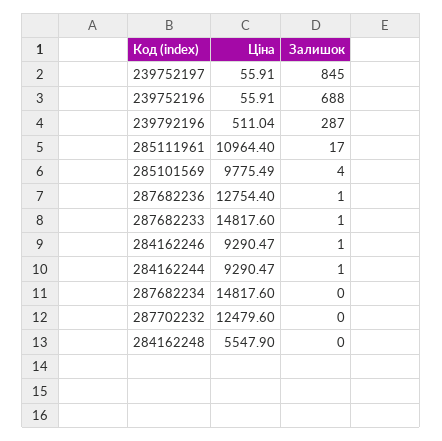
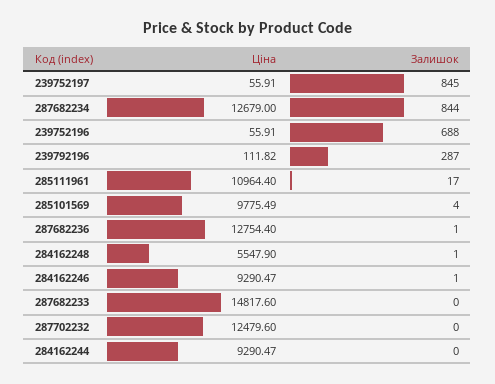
  {
    "Ціна": {
      "239752197": 55.91,
      "239752196": 55.91,
-     "239792196": 511.04,
+     "239792196": 111.82,
      "285111961": 10964.4,
      "285101569": 9775.49,
      "287682236": 12754.4,
      "287682233": 14817.6,
      "284162246": 9290.47,
      "284162244": 9290.47,
-     "287682234": 14817.6,
+     "287682234": 12679,
      "287702232": 12479.6,
      "284162248": 5547.9
    },
    "Залишок": {
      "239752197": 845,
      "239752196": 688,
      "239792196": 287,
      "285111961": 17,
      "285101569": 4,
      "287682236": 1,
-     "287682233": 1,
+     "287682233": 0,
      "284162246": 1,
-     "284162244": 1,
+     "284162244": 0,
-     "287682234": 0,
+     "287682234": 844,
      "287702232": 0,
-     "284162248": 0
+     "284162248": 1
    }
  }

